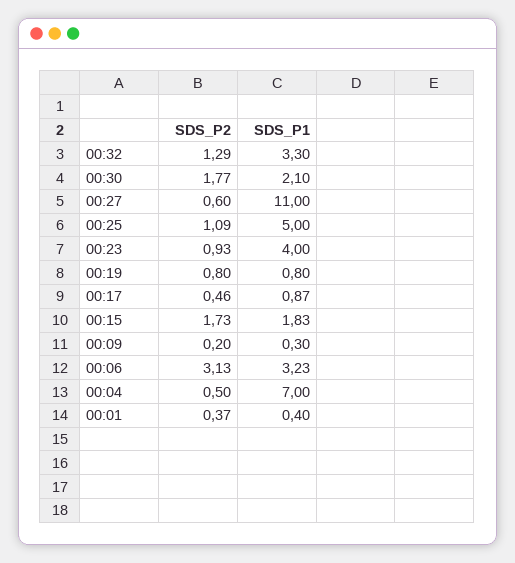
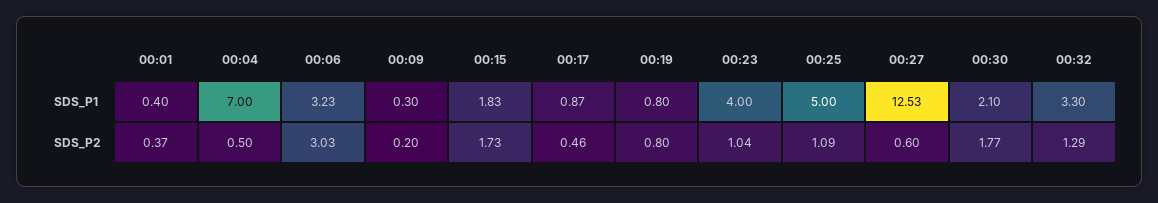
  {
    "SDS_P2": {
      "00:32": 1.29,
      "00:30": 1.77,
      "00:27": 0.6,
      "00:25": 1.09,
-     "00:23": 0.93,
+     "00:23": 1.04,
      "00:19": 0.8,
      "00:17": 0.46,
      "00:15": 1.73,
      "00:09": 0.2,
-     "00:06": 3.13,
+     "00:06": 3.03,
      "00:04": 0.5,
      "00:01": 0.37
    },
    "SDS_P1": {
      "00:32": 3.3,
      "00:30": 2.1,
-     "00:27": 11,
+     "00:27": 12.53,
      "00:25": 5,
      "00:23": 4,
      "00:19": 0.8,
      "00:17": 0.87,
      "00:15": 1.83,
      "00:09": 0.3,
      "00:06": 3.23,
      "00:04": 7,
      "00:01": 0.4
    }
  }

